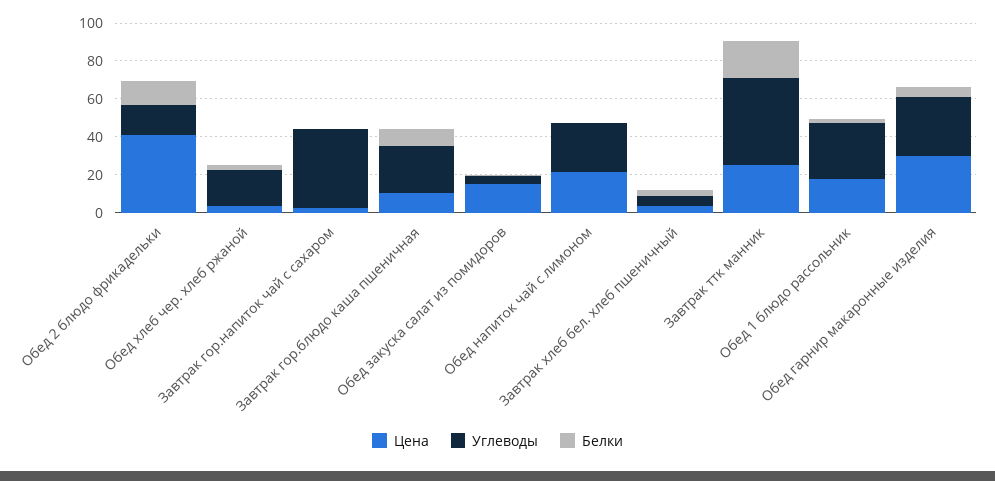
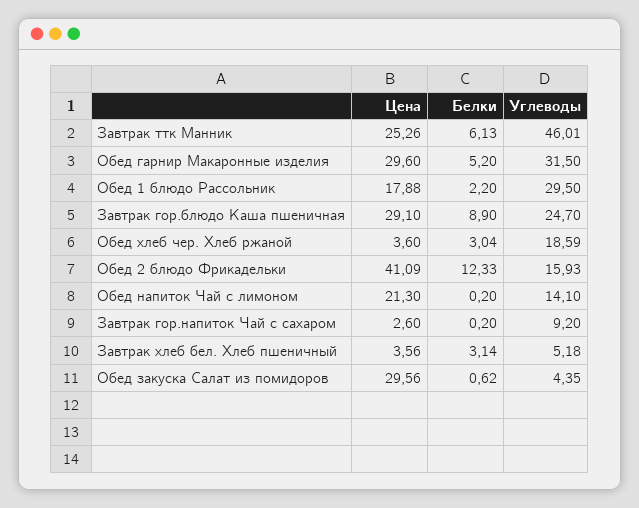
  {
    "Цена": {
      "Обед 2 блюдо фрикадельки": 41.09,
      "Обед хлеб чер. хлеб ржаной": 3.6,
      "Завтрак гор.напиток чай с сахаром": 2.6,
-     "Завтрак гор.блюдо каша пшеничная": 10,
+     "Завтрак гор.блюдо каша пшеничная": 29.1,
-     "Обед закуска салат из помидоров": 15,
+     "Обед закуска салат из помидоров": 29.56,
      "Обед напиток чай с лимоном": 21.3,
      "Завтрак хлеб бел. хлеб пшеничный": 3.56,
      "Завтрак ттк манник": 25.26,
      "Обед 1 блюдо рассольник": 17.88,
      "Обед гарнир макаронные изделия": 29.6
    },
    "Углеводы": {
      "Обед 2 блюдо фрикадельки": 15.93,
      "Обед хлеб чер. хлеб ржаной": 18.59,
-     "Завтрак гор.напиток чай с сахаром": 40,
+     "Завтрак гор.напиток чай с сахаром": 9.2,
      "Завтрак гор.блюдо каша пшеничная": 24.7,
      "Обед закуска салат из помидоров": 4.35,
-     "Обед напиток чай с лимоном": 25,
+     "Обед напиток чай с лимоном": 14.1,
      "Завтрак хлеб бел. хлеб пшеничный": 5.18,
      "Завтрак ттк манник": 46.01,
      "Обед 1 блюдо рассольник": 29.5,
      "Обед гарнир макаронные изделия": 31.5
    },
    "Белки": {
      "Обед 2 блюдо фрикадельки": 12.33,
      "Обед хлеб чер. хлеб ржаной": 3.04,
      "Завтрак гор.напиток чай с сахаром": 0.2,
      "Завтрак гор.блюдо каша пшеничная": 8.9,
      "Обед закуска салат из помидоров": 0.62,
      "Обед напиток чай с лимоном": 0.2,
      "Завтрак хлеб бел. хлеб пшеничный": 3.14,
-     "Завтрак ттк манник": 20,
+     "Завтрак ттк манник": 6.13,
      "Обед 1 блюдо рассольник": 2.2,
      "Обед гарнир макаронные изделия": 5.2
    }
  }

